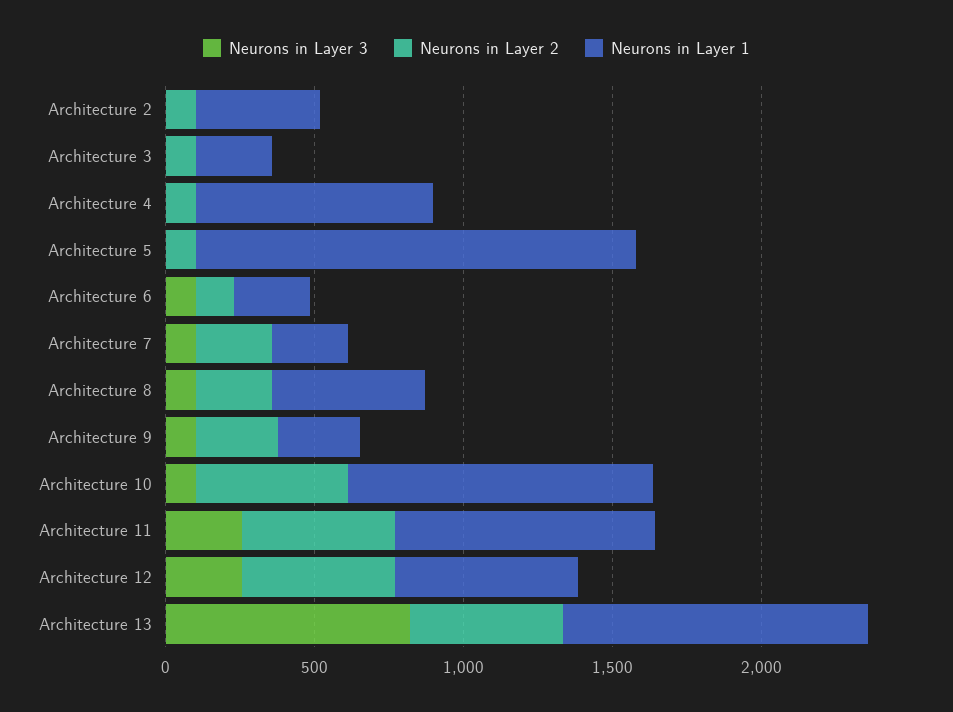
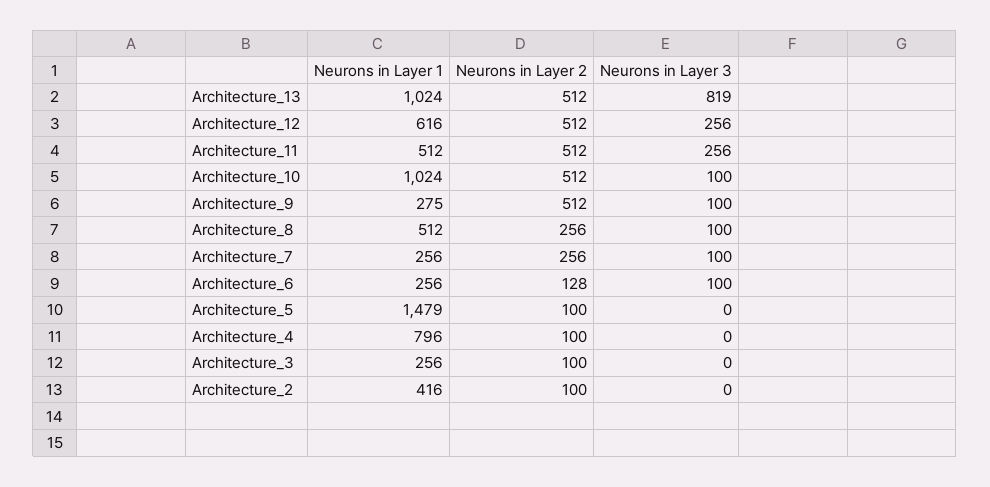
  {
    "Neurons in Layer 3": {
      "Architecture 2": 0,
      "Architecture 3": 0,
      "Architecture 4": 0,
      "Architecture 5": 0,
      "Architecture 6": 100,
      "Architecture 7": 100,
      "Architecture 8": 100,
      "Architecture 9": 100,
      "Architecture 10": 100,
      "Architecture 11": 256,
      "Architecture 12": 256,
      "Architecture 13": 819
    },
    "Neurons in Layer 2": {
      "Architecture 2": 100,
      "Architecture 3": 100,
      "Architecture 4": 100,
      "Architecture 5": 100,
      "Architecture 6": 128,
      "Architecture 7": 256,
      "Architecture 8": 256,
-     "Architecture 9": 300,
+     "Architecture 9": 512,
      "Architecture 10": 512,
      "Architecture 11": 512,
      "Architecture 12": 512,
      "Architecture 13": 512
    },
    "Neurons in Layer 1": {
      "Architecture 2": 416,
      "Architecture 3": 256,
      "Architecture 4": 796,
      "Architecture 5": 1479,
      "Architecture 6": 256,
      "Architecture 7": 256,
      "Architecture 8": 512,
      "Architecture 9": 275,
      "Architecture 10": 1024,
-     "Architecture 11": 900,
+     "Architecture 11": 512,
      "Architecture 12": 616,
      "Architecture 13": 1024
    }
  }

